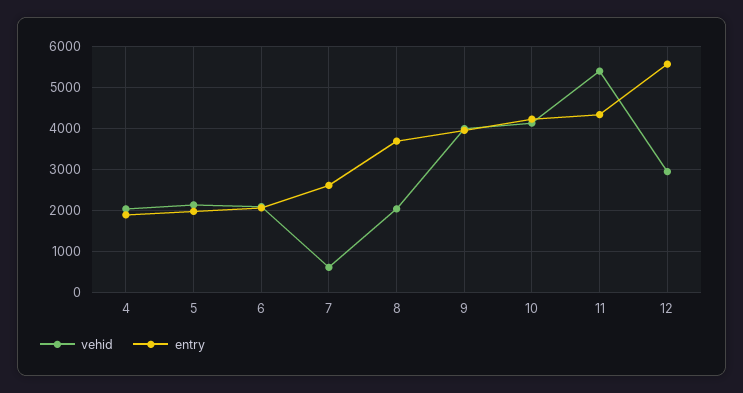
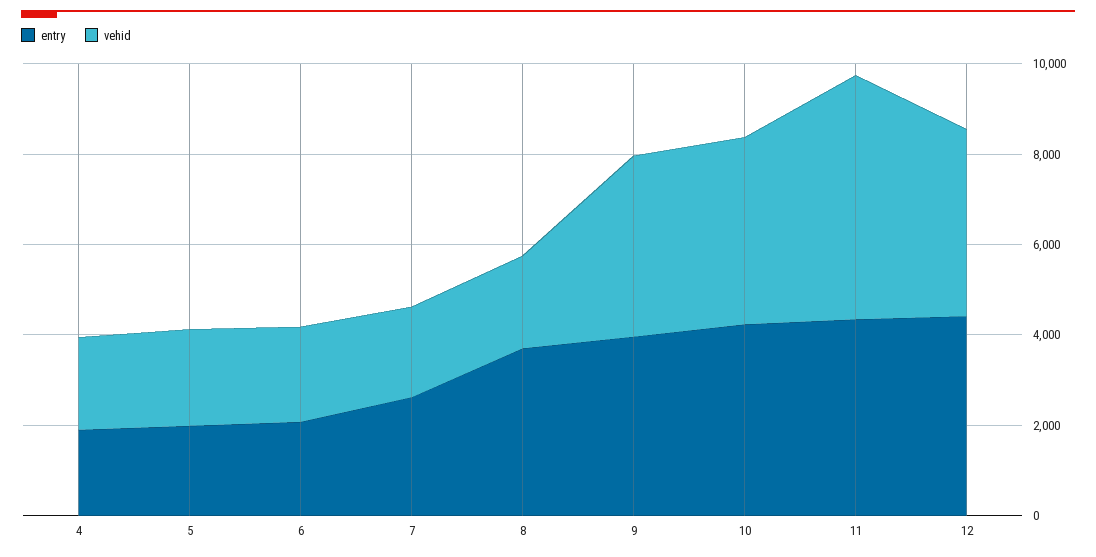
  {
    "vehid": {
      "4": 2000,
      "5": 2200,
      "6": 2200,
-     "7": 600,
+     "7": 2000,
      "8": 2000,
      "9": 4000,
      "10": 4200,
      "11": 5400,
-     "12": 3000
+     "12": 4000
    },
    "entry": {
      "4": 2000,
      "5": 2000,
      "6": 2000,
      "7": 2600,
      "8": 3800,
      "9": 4000,
      "10": 4200,
      "11": 4400,
-     "12": 5600
+     "12": 4500
    }
  }

